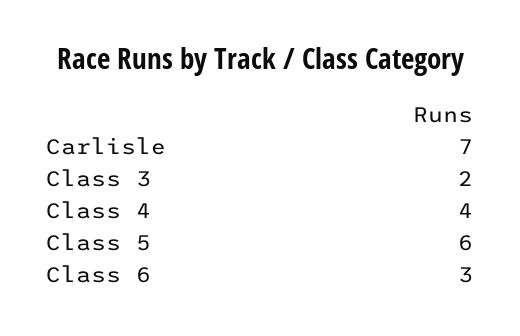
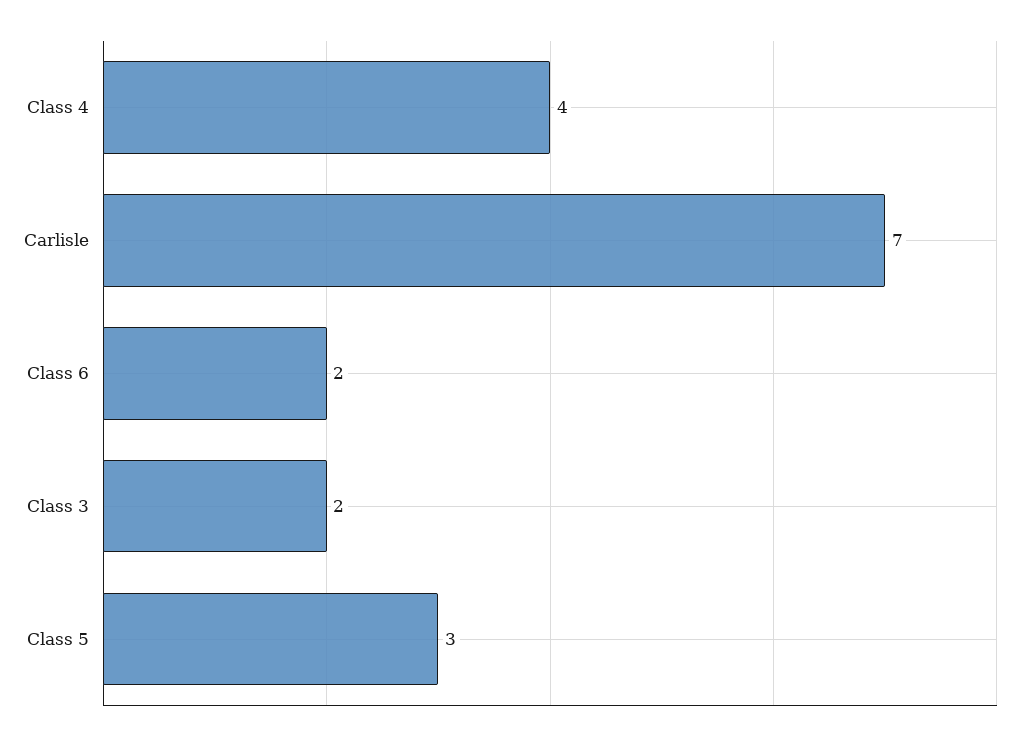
  {
    "Carlisle": 7,
    "Class 3": 2,
    "Class 4": 4,
-   "Class 5": 6,
+   "Class 5": 3,
-   "Class 6": 3
+   "Class 6": 2
  }

